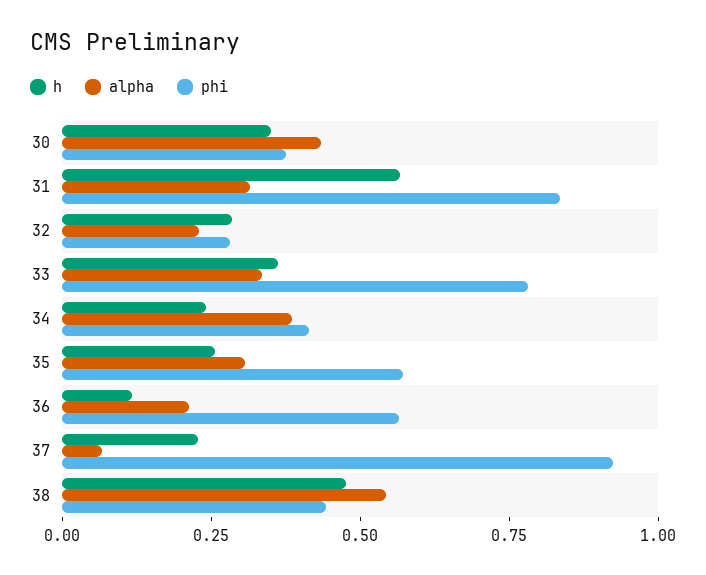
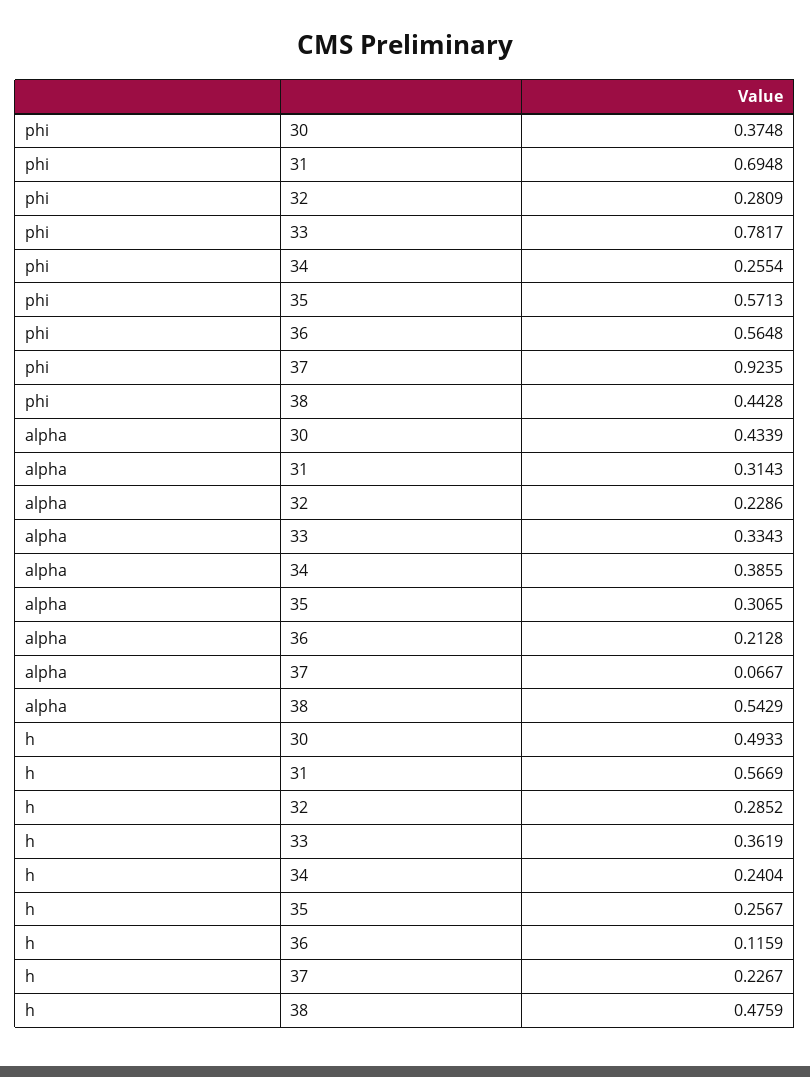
  {
    "h": {
-     "30": 0.35,
+     "30": 0.4933,
      "31": 0.5669,
      "32": 0.2852,
      "33": 0.3619,
      "34": 0.2404,
      "35": 0.2567,
      "36": 0.1159,
      "37": 0.2267,
      "38": 0.4759
    },
    "alpha": {
      "30": 0.4339,
      "31": 0.3143,
      "32": 0.2286,
      "33": 0.3343,
      "34": 0.3855,
      "35": 0.3065,
      "36": 0.2128,
      "37": 0.0667,
      "38": 0.5429
    },
    "phi": {
      "30": 0.3748,
-     "31": 0.85,
+     "31": 0.6948,
      "32": 0.2809,
      "33": 0.7817,
-     "34": 0.4,
+     "34": 0.2554,
      "35": 0.5713,
      "36": 0.5648,
      "37": 0.9235,
      "38": 0.4428
    }
  }

